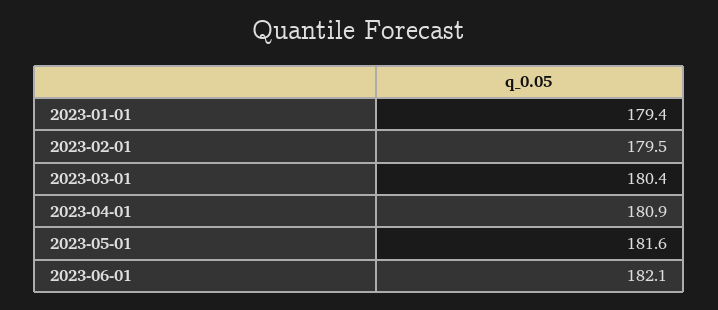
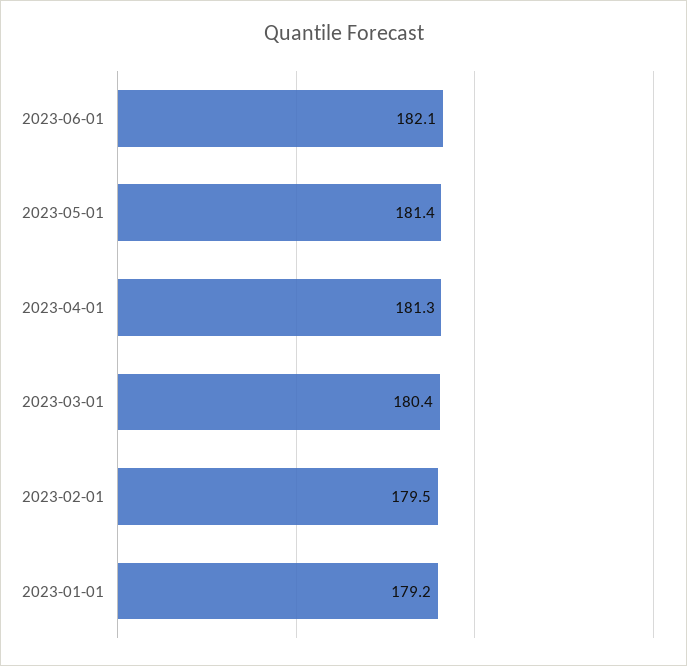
  {
-   "2023-01-01": 179.4,
+   "2023-01-01": 179.2,
    "2023-02-01": 179.5,
    "2023-03-01": 180.4,
-   "2023-04-01": 180.9,
+   "2023-04-01": 181.3,
-   "2023-05-01": 181.6,
+   "2023-05-01": 181.4,
    "2023-06-01": 182.1
  }

